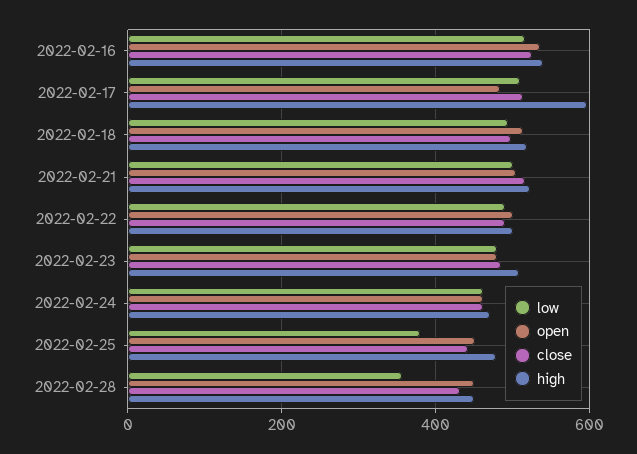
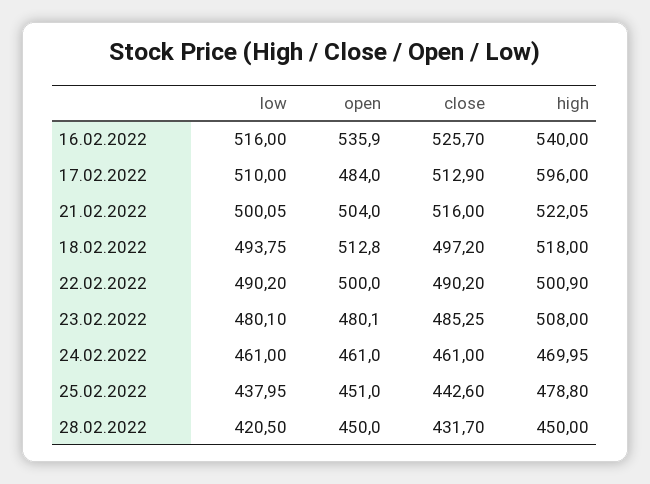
  {
    "low": {
      "2022-02-16": 516,
      "2022-02-17": 510,
      "2022-02-18": 493.75,
      "2022-02-21": 500.05,
      "2022-02-22": 490.2,
      "2022-02-23": 480.1,
      "2022-02-24": 461,
-     "2022-02-25": 380,
+     "2022-02-25": 437.95,
-     "2022-02-28": 360
+     "2022-02-28": 420.5
    },
    "open": {
      "2022-02-16": 535.9,
      "2022-02-17": 484,
      "2022-02-18": 512.8,
      "2022-02-21": 504,
      "2022-02-22": 500,
      "2022-02-23": 480.1,
      "2022-02-24": 461,
      "2022-02-25": 451,
      "2022-02-28": 450
    },
    "close": {
      "2022-02-16": 525.7,
      "2022-02-17": 512.9,
      "2022-02-18": 497.2,
      "2022-02-21": 516,
      "2022-02-22": 490.2,
      "2022-02-23": 485.25,
      "2022-02-24": 461,
      "2022-02-25": 442.6,
      "2022-02-28": 431.7
    },
    "high": {
      "2022-02-16": 540,
      "2022-02-17": 596,
      "2022-02-18": 518,
      "2022-02-21": 522.05,
      "2022-02-22": 500.9,
      "2022-02-23": 508,
      "2022-02-24": 469.95,
      "2022-02-25": 478.8,
      "2022-02-28": 450
    }
  }

